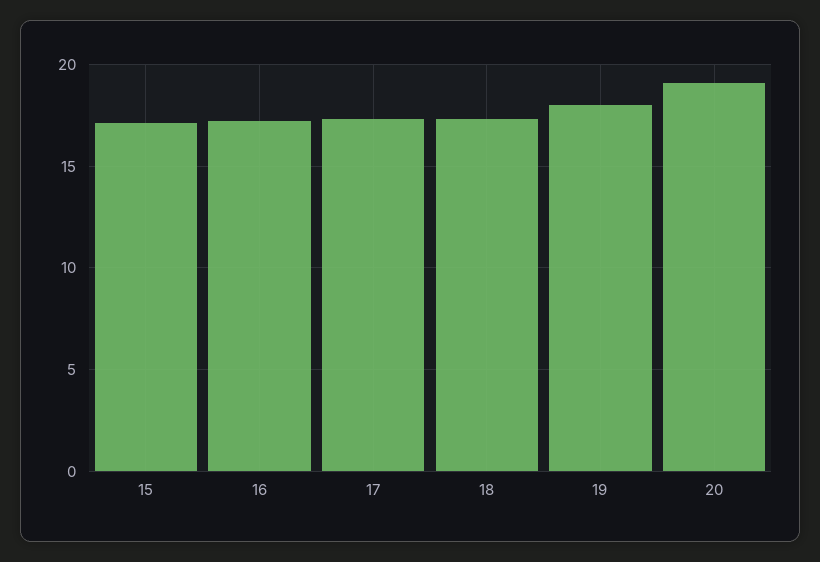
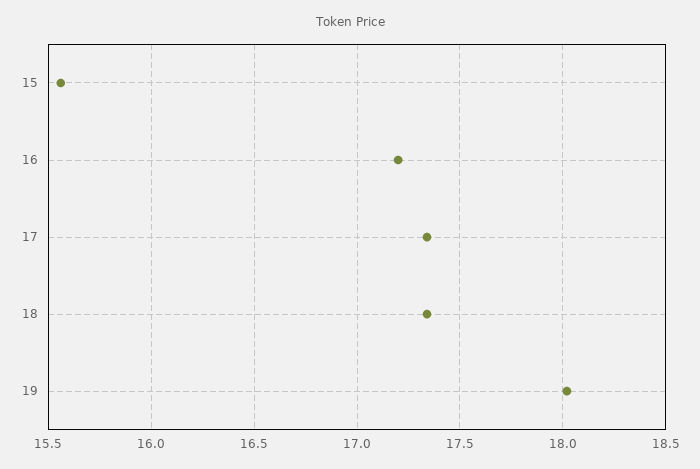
  {
-   "15": 17,
+   "15": 15.55,
    "16": 17.2,
    "17": 17.35,
    "18": 17.35,
-   "19": 18,
+   "19": 18
-   "20": 19
  }

